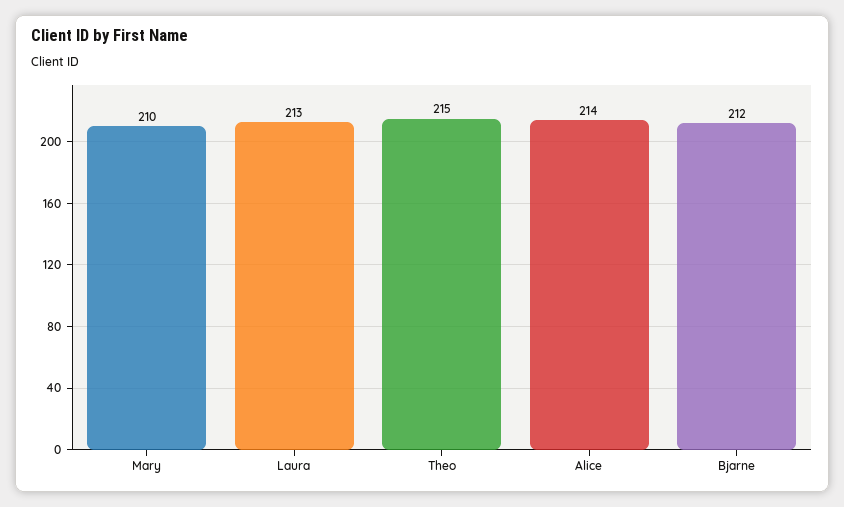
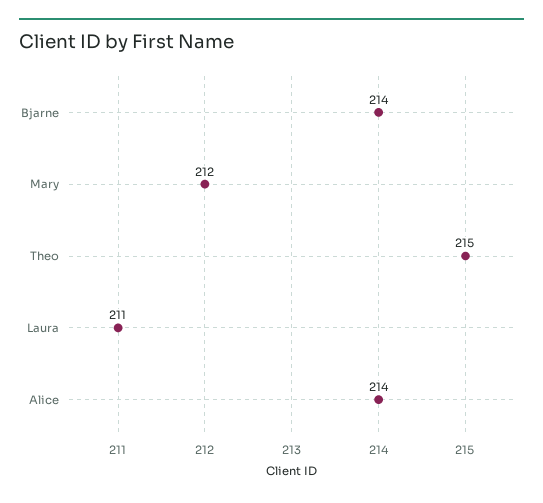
  {
-   "Mary": 210,
+   "Mary": 212,
-   "Laura": 213,
+   "Laura": 211,
    "Theo": 215,
    "Alice": 214,
-   "Bjarne": 212
+   "Bjarne": 214
  }

